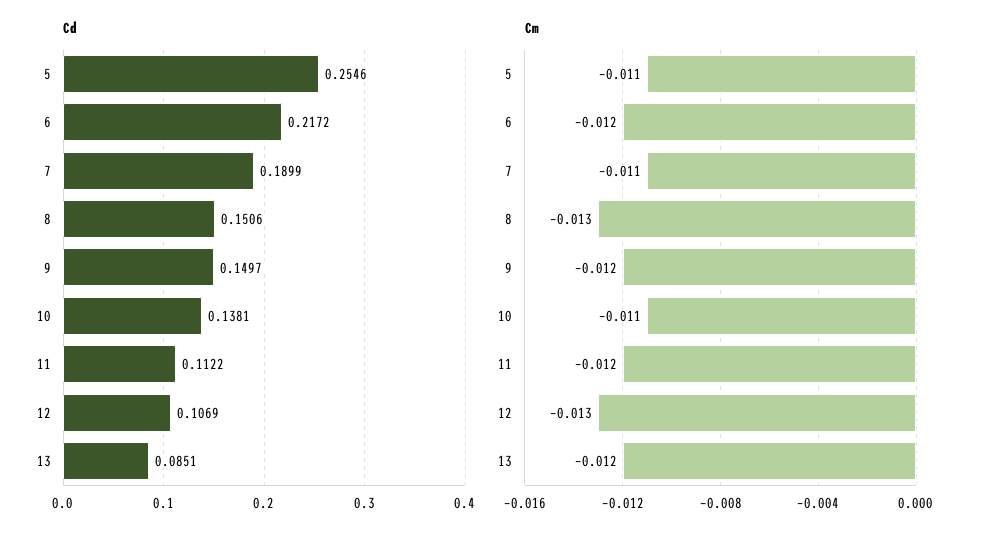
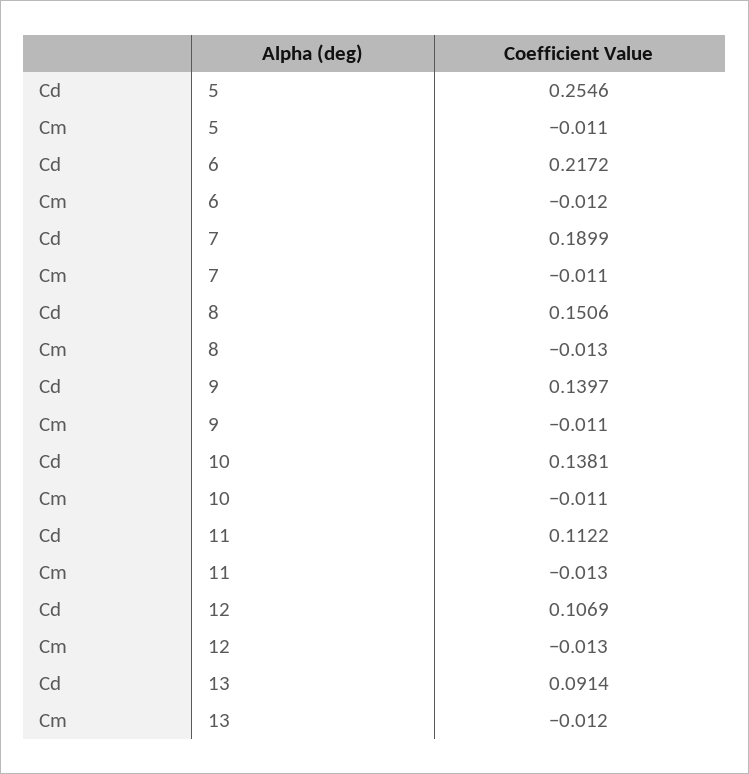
  {
    "Cd": {
      "5": 0.2546,
      "6": 0.2172,
      "7": 0.1899,
      "8": 0.1506,
-     "9": 0.1497,
+     "9": 0.1397,
      "10": 0.1381,
      "11": 0.1122,
      "12": 0.1069,
-     "13": 0.0851
+     "13": 0.0914
    },
    "Cm": {
      "5": -0.011,
      "6": -0.012,
      "7": -0.011,
      "8": -0.013,
-     "9": -0.012,
+     "9": -0.011,
      "10": -0.011,
-     "11": -0.012,
+     "11": -0.013,
      "12": -0.013,
      "13": -0.012
    }
  }

